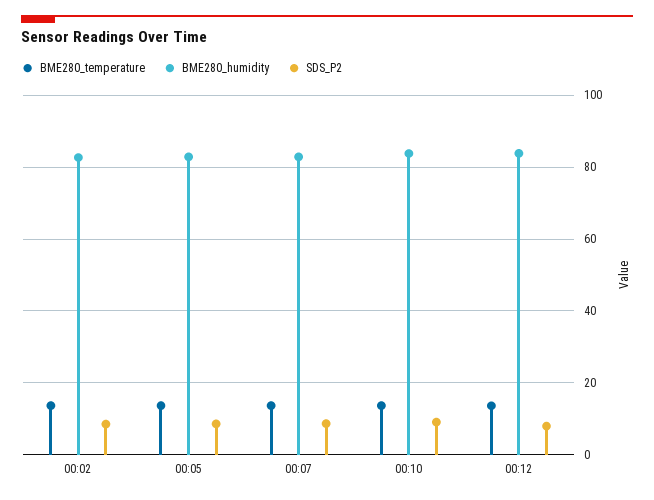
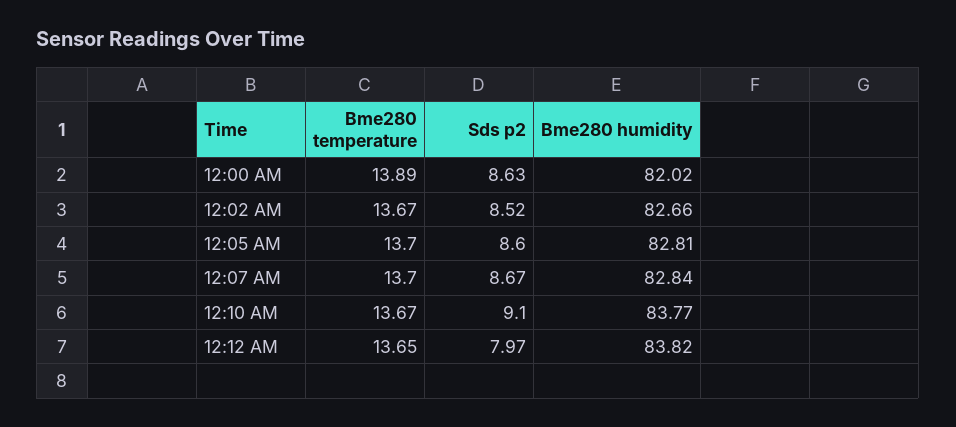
  {
    "BME280_temperature": {
      "00:02": 13.67,
      "00:05": 13.7,
      "00:07": 13.7,
      "00:10": 13.67,
-     "00:12": 13.65
+     "00:12": 13.65,
+     "12:00 AM": 13.89
    },
    "BME280_humidity": {
      "00:02": 82.66,
      "00:05": 82.81,
      "00:07": 82.84,
      "00:10": 83.77,
-     "00:12": 83.82
+     "00:12": 83.82,
+     "12:00 AM": 82.02
    },
    "SDS_P2": {
      "00:02": 8.52,
      "00:05": 8.6,
      "00:07": 8.67,
      "00:10": 9.1,
-     "00:12": 7.97
+     "00:12": 7.97,
+     "12:00 AM": 8.63
    }
  }

